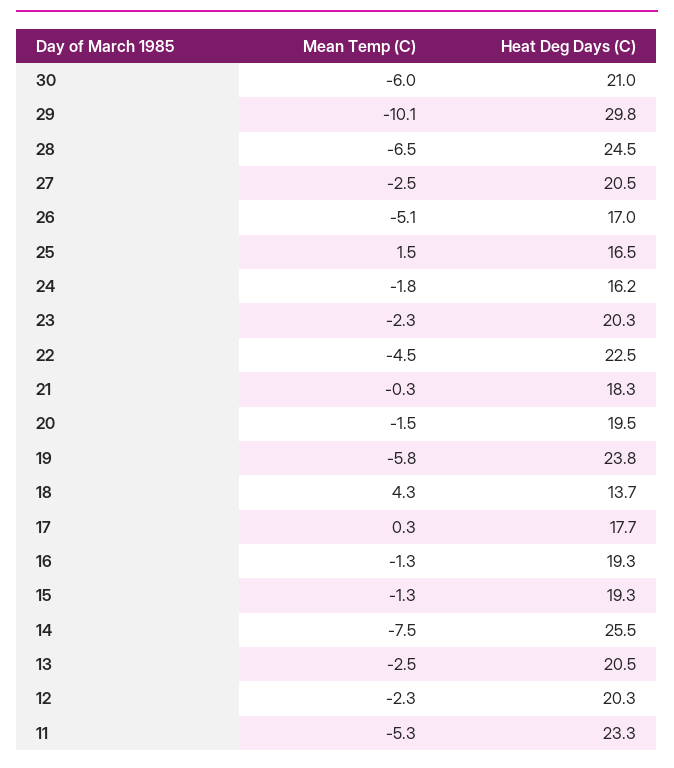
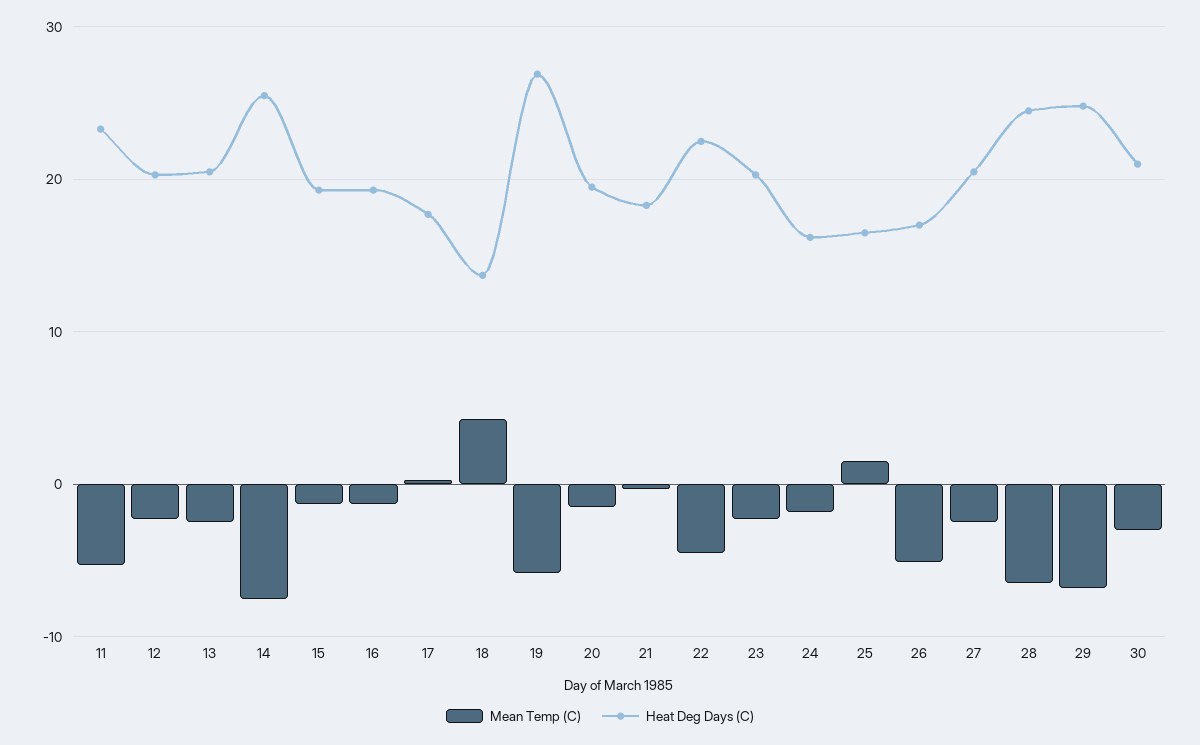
  {
    "Mean Temp (C)": {
-     "30": -6,
+     "30": -3,
-     "29": -10.1,
+     "29": -7,
      "28": -6.5,
      "27": -2.5,
      "26": -5.1,
      "25": 1.5,
      "24": -1.8,
      "23": -2.3,
      "22": -4.5,
      "21": -0.3,
      "20": -1.5,
      "19": -5.8,
      "18": 4.3,
      "17": 0.3,
      "16": -1.3,
      "15": -1.3,
      "14": -7.5,
      "13": -2.5,
      "12": -2.3,
      "11": -5.3
    },
    "Heat Deg Days (C)": {
      "30": 21,
-     "29": 29.8,
+     "29": 25,
      "28": 24.5,
      "27": 20.5,
      "26": 17,
      "25": 16.5,
      "24": 16.2,
      "23": 20.3,
      "22": 22.5,
      "21": 18.3,
      "20": 19.5,
-     "19": 23.8,
+     "19": 27,
      "18": 13.7,
      "17": 17.7,
      "16": 19.3,
      "15": 19.3,
      "14": 25.5,
      "13": 20.5,
      "12": 20.3,
      "11": 23.3
    }
  }

